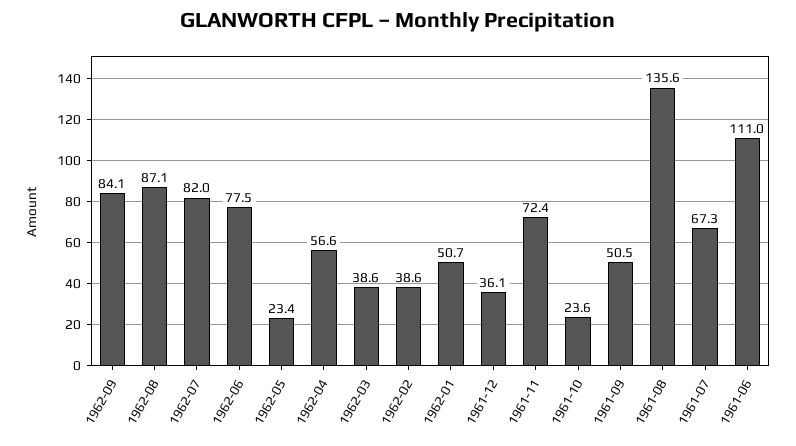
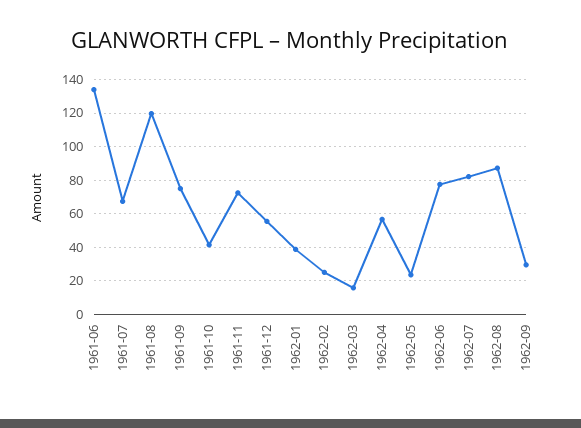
  {
-   "1962-09": 84.1,
+   "1962-09": 30,
    "1962-08": 87.1,
    "1962-07": 82,
    "1962-06": 77.5,
    "1962-05": 23.4,
    "1962-04": 56.6,
-   "1962-03": 38.6,
+   "1962-03": 15,
-   "1962-02": 38.6,
+   "1962-02": 25,
-   "1962-01": 50.7,
+   "1962-01": 40,
-   "1961-12": 36.1,
+   "1961-12": 55,
    "1961-11": 72.4,
-   "1961-10": 23.6,
+   "1961-10": 40,
-   "1961-09": 50.5,
+   "1961-09": 75,
-   "1961-08": 135.6,
+   "1961-08": 120,
    "1961-07": 67.3,
-   "1961-06": 111
+   "1961-06": 135
  }

